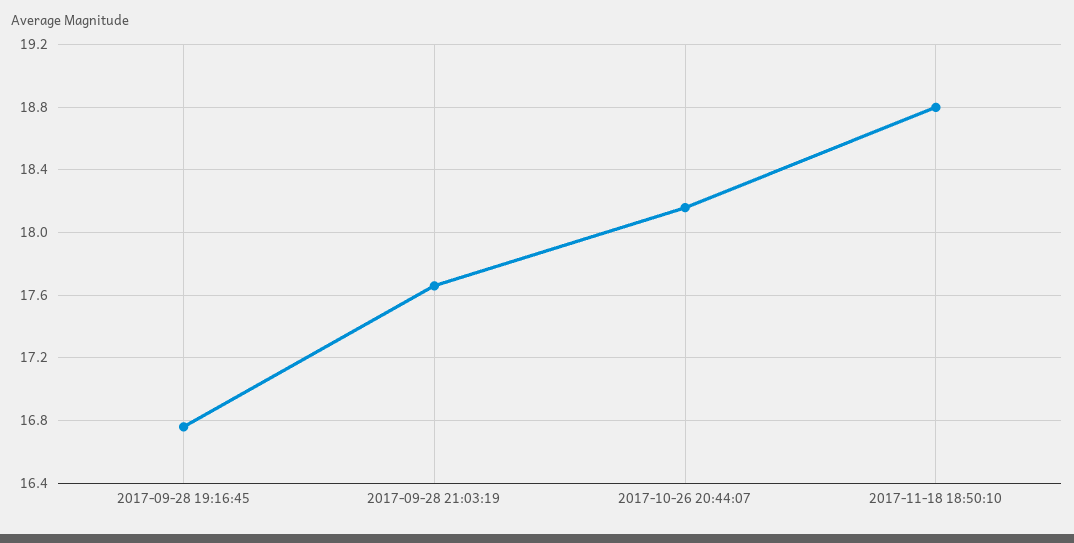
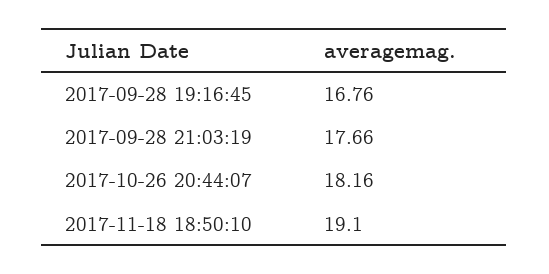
  {
    "2017-09-28 19:16:45": 16.76,
    "2017-09-28 21:03:19": 17.66,
    "2017-10-26 20:44:07": 18.16,
-   "2017-11-18 18:50:10": 18.8
+   "2017-11-18 18:50:10": 19.1
  }

